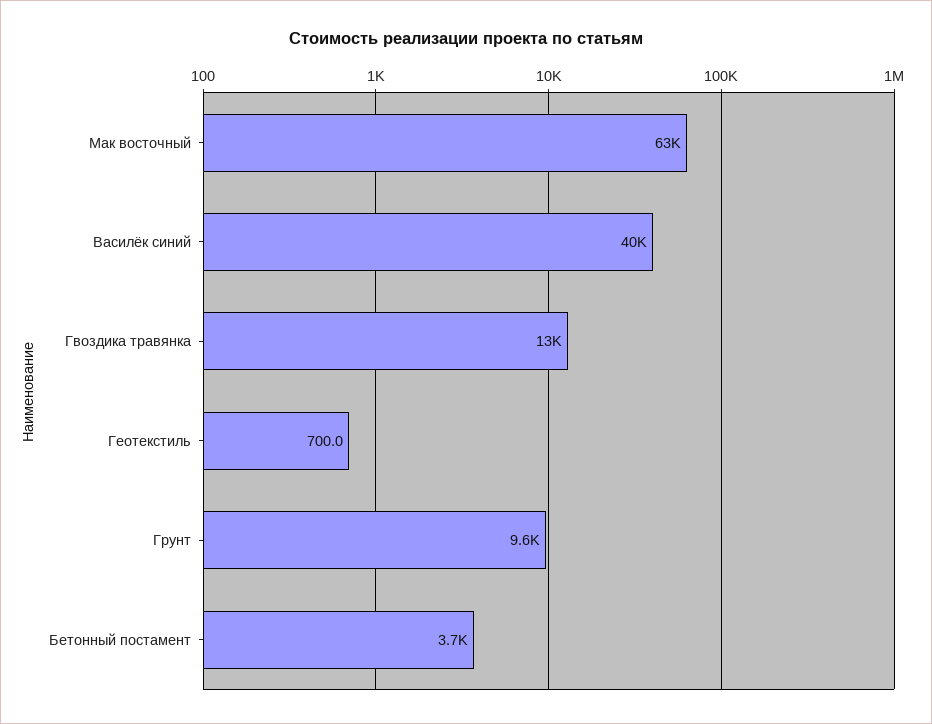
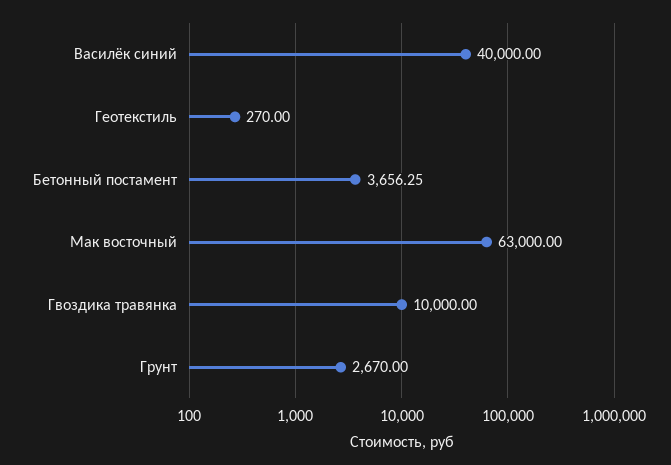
  {
    "Мак восточный": 63000,
    "Василёк синий": 40000,
-   "Гвоздика травянка": 13000,
+   "Гвоздика травянка": 10000,
-   "Геотекстиль": 700,
+   "Геотекстиль": 270,
-   "Грунт": 9600,
+   "Грунт": 2670,
    "Бетонный постамент": 3656.25
  }

